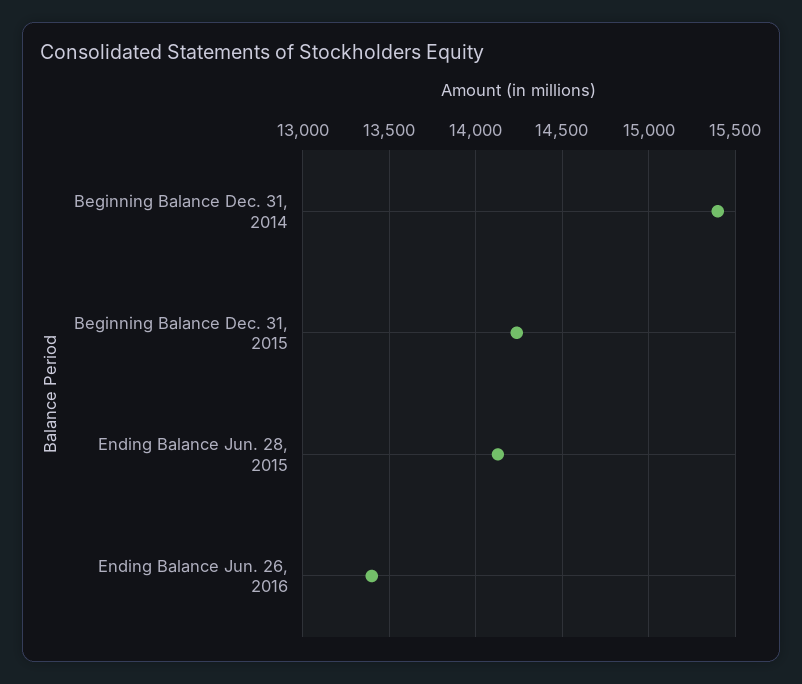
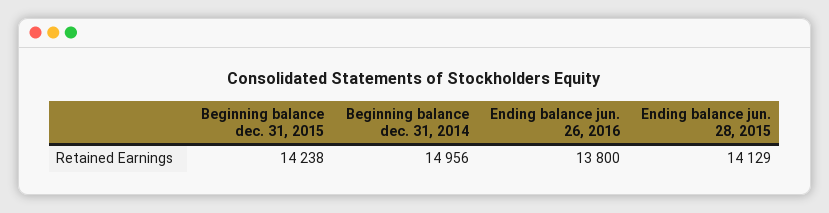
  {
-   "Beginning Balance Dec. 31, 2014": 15400,
+   "Beginning Balance Dec. 31, 2014": 14956,
    "Beginning Balance Dec. 31, 2015": 14238,
    "Ending Balance Jun. 28, 2015": 14129,
-   "Ending Balance Jun. 26, 2016": 13400
+   "Ending Balance Jun. 26, 2016": 13800
  }

